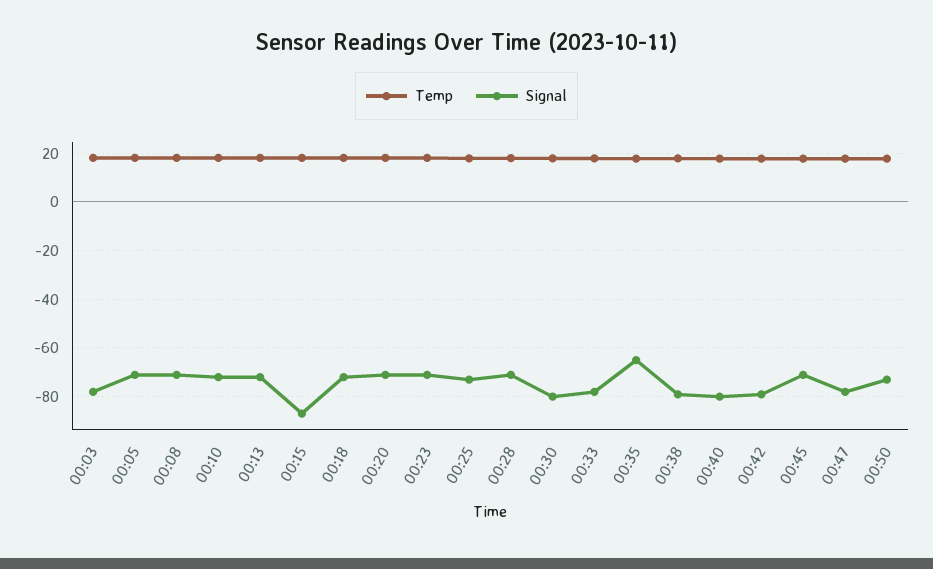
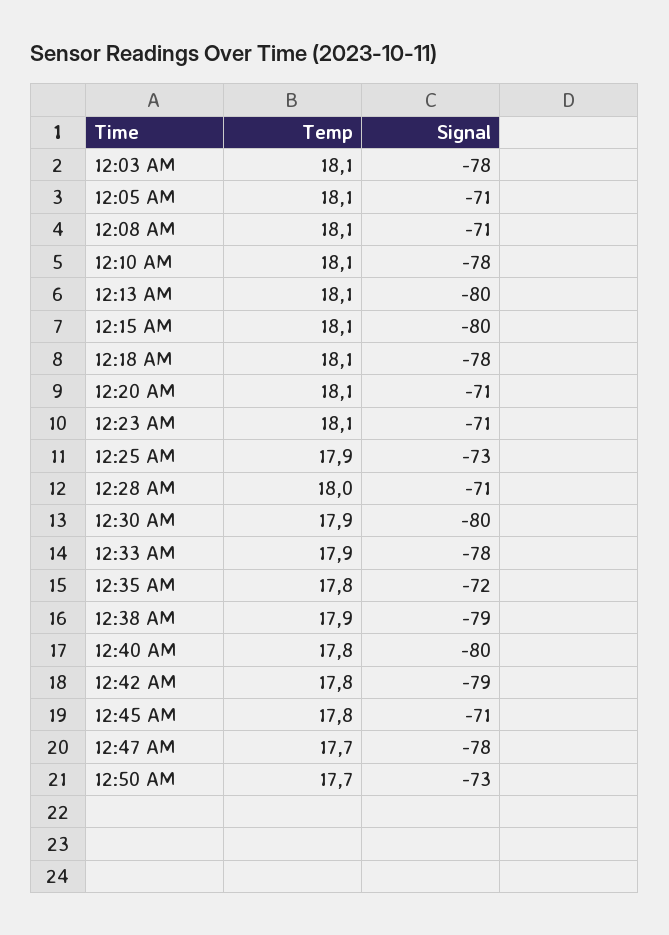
  {
    "Temp": {
      "00:03": 18.1,
      "00:05": 18.1,
      "00:08": 18.1,
      "00:10": 18.1,
      "00:13": 18.1,
      "00:15": 18.1,
      "00:18": 18.1,
      "00:20": 18.1,
      "00:23": 18.1,
      "00:25": 17.9,
      "00:28": 18,
      "00:30": 17.9,
      "00:33": 17.9,
      "00:35": 17.8,
      "00:38": 17.9,
      "00:40": 17.8,
      "00:42": 17.8,
      "00:45": 17.8,
      "00:47": 17.7,
      "00:50": 17.7
    },
    "Signal": {
      "00:03": -78,
      "00:05": -71,
      "00:08": -71,
-     "00:10": -72.5,
+     "00:10": -78,
-     "00:13": -72.5,
+     "00:13": -80,
-     "00:15": -87.5,
+     "00:15": -80,
-     "00:18": -72.5,
+     "00:18": -78,
      "00:20": -71,
      "00:23": -71,
      "00:25": -73,
      "00:28": -71,
      "00:30": -80,
      "00:33": -78,
-     "00:35": -65,
+     "00:35": -72,
      "00:38": -79,
      "00:40": -80,
      "00:42": -79,
      "00:45": -71,
      "00:47": -78,
      "00:50": -73
    }
  }

